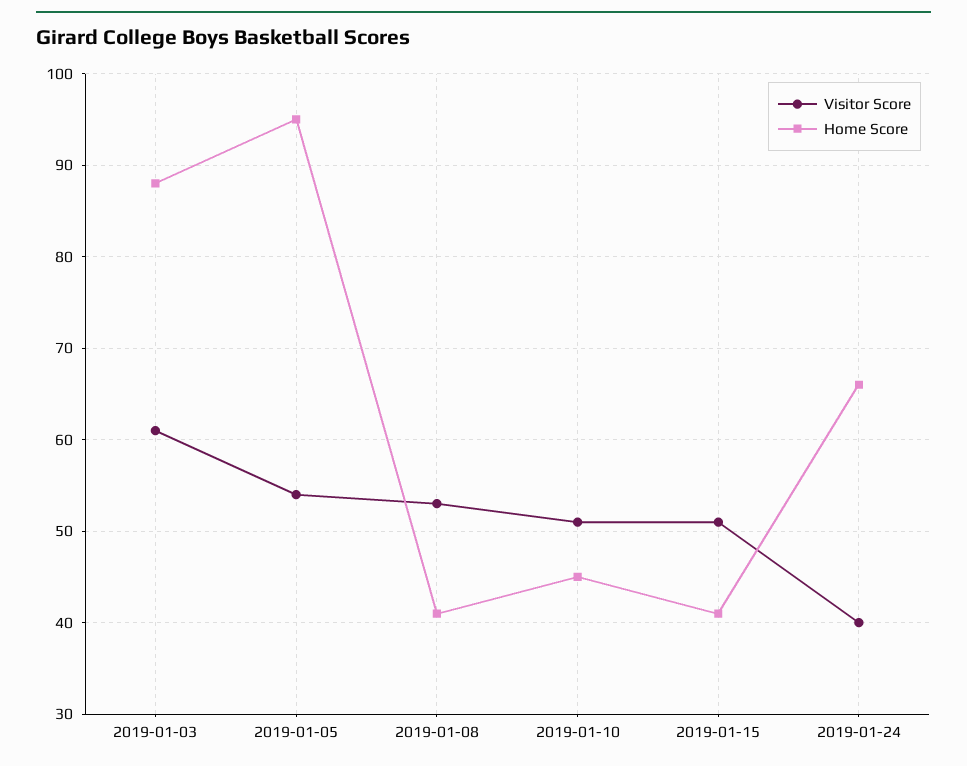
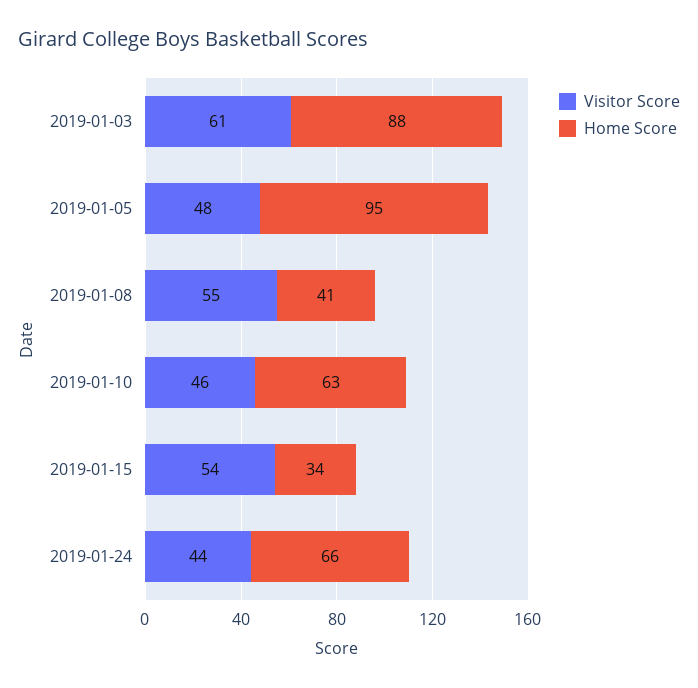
  {
    "Visitor Score": {
      "2019-01-03": 61,
-     "2019-01-05": 54,
+     "2019-01-05": 48,
-     "2019-01-08": 53,
+     "2019-01-08": 55,
-     "2019-01-10": 51,
+     "2019-01-10": 46,
-     "2019-01-15": 51,
+     "2019-01-15": 54,
-     "2019-01-24": 40
+     "2019-01-24": 44
    },
    "Home Score": {
      "2019-01-03": 88,
      "2019-01-05": 95,
      "2019-01-08": 41,
-     "2019-01-10": 45,
+     "2019-01-10": 63,
-     "2019-01-15": 41,
+     "2019-01-15": 34,
      "2019-01-24": 66
    }
  }

